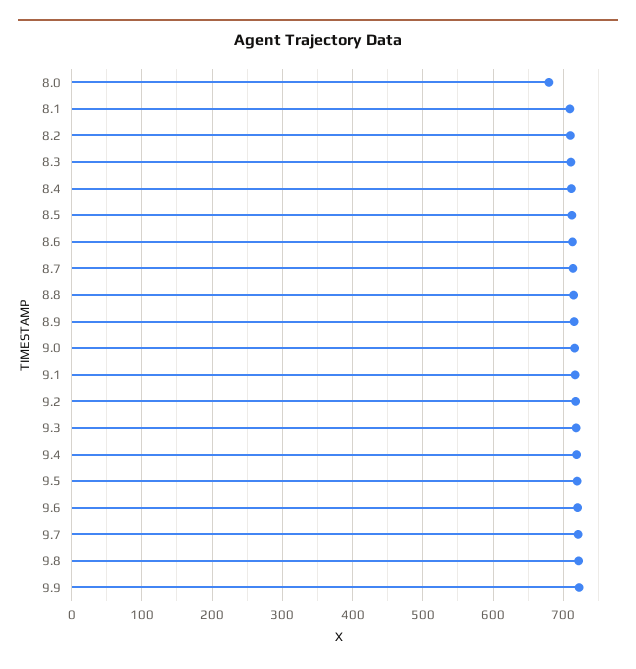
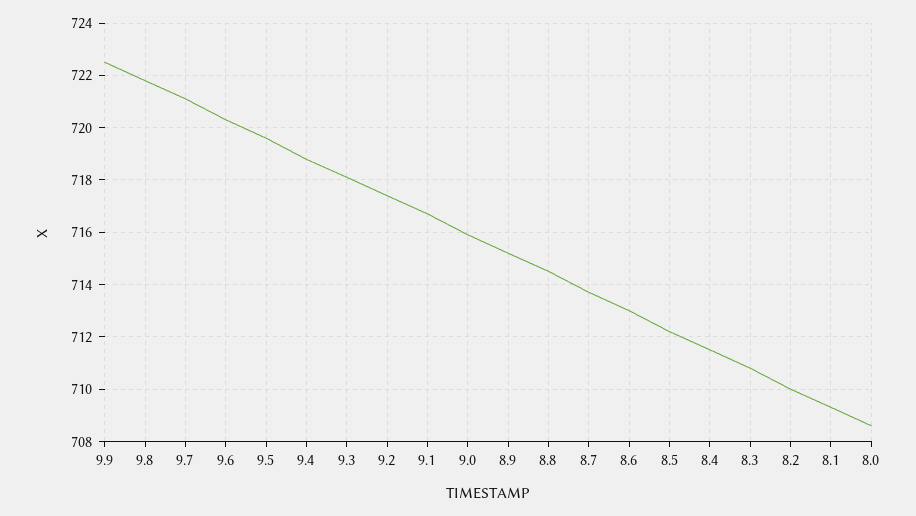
  {
-   "8.0": 680,
+   "8.0": 708.5,
    "8.1": 709.5,
    "8.2": 710,
    "8.3": 711,
    "8.4": 711.5,
    "8.5": 712,
    "8.6": 713,
    "8.7": 713.5,
    "8.8": 714.5,
    "8.9": 715,
    "9.0": 716,
    "9.1": 716.5,
    "9.2": 717.5,
    "9.3": 718,
    "9.4": 719,
    "9.5": 719.5,
    "9.6": 720.5,
    "9.7": 721,
    "9.8": 722,
    "9.9": 722.5
  }

